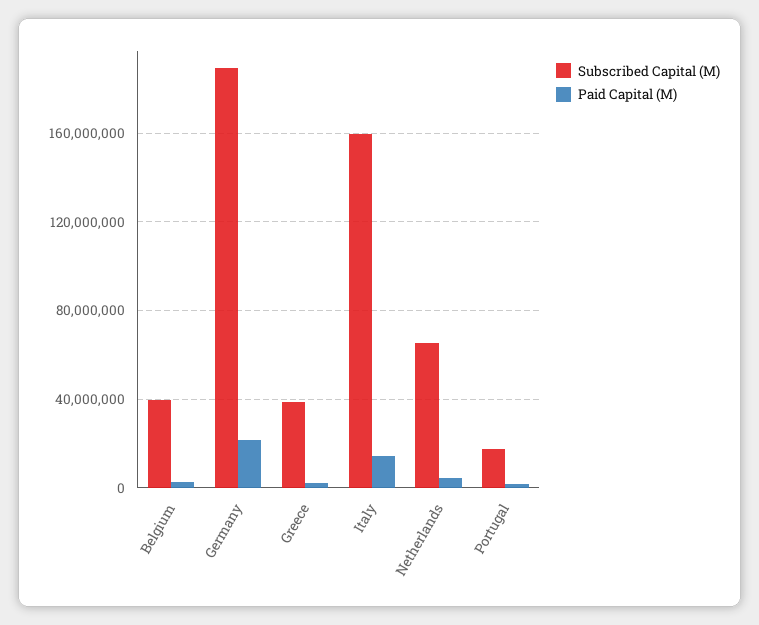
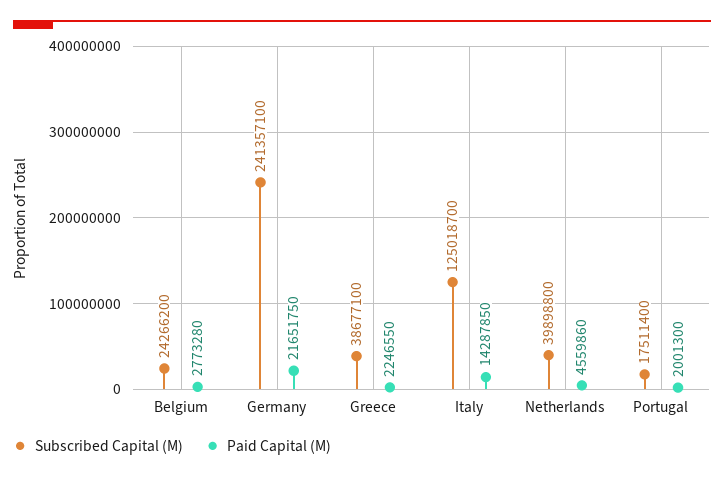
  {
    "Subscribed Capital (M)": {
-     "Belgium": 40000000,
+     "Belgium": 24266200,
-     "Germany": 190000000,
+     "Germany": 241357100,
      "Greece": 38677100,
-     "Italy": 160000000,
+     "Italy": 125018700,
-     "Netherlands": 65000000,
+     "Netherlands": 39898800,
      "Portugal": 17511400
    },
    "Paid Capital (M)": {
      "Belgium": 2773280,
      "Germany": 21651750,
      "Greece": 2246550,
      "Italy": 14287850,
      "Netherlands": 4559860,
      "Portugal": 2001300
    }
  }

